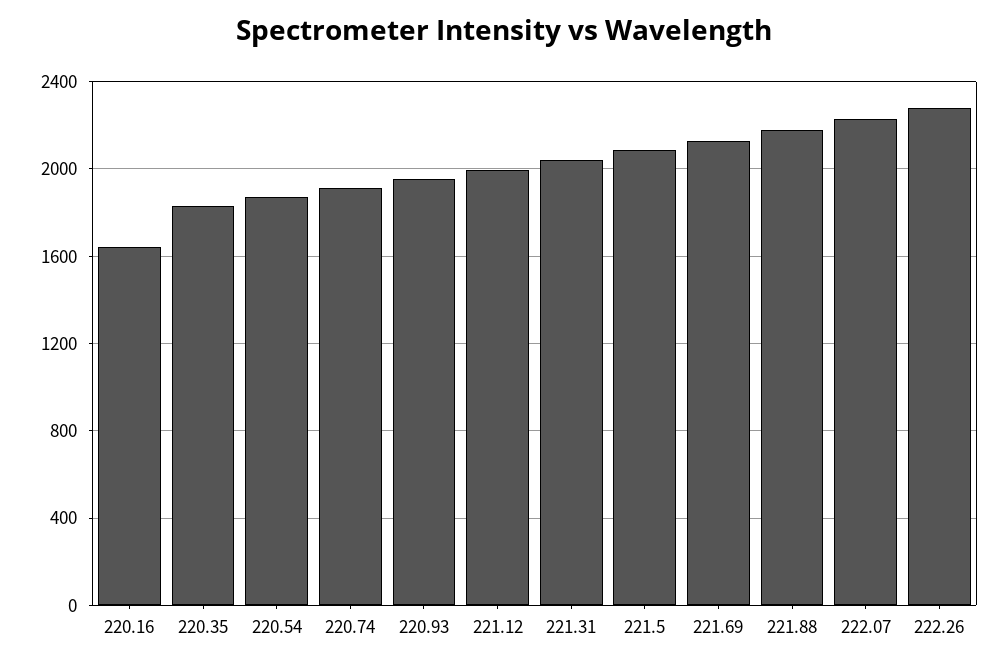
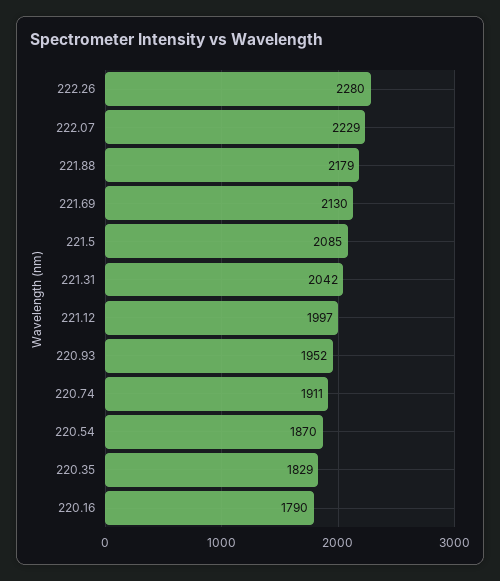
  {
-   "220.16": 1650,
+   "220.16": 1790,
    "220.35": 1829,
    "220.54": 1870,
    "220.74": 1911,
    "220.93": 1952,
    "221.12": 1997,
    "221.31": 2042,
    "221.5": 2085,
    "221.69": 2130,
    "221.88": 2179,
    "222.07": 2229,
    "222.26": 2280
  }

